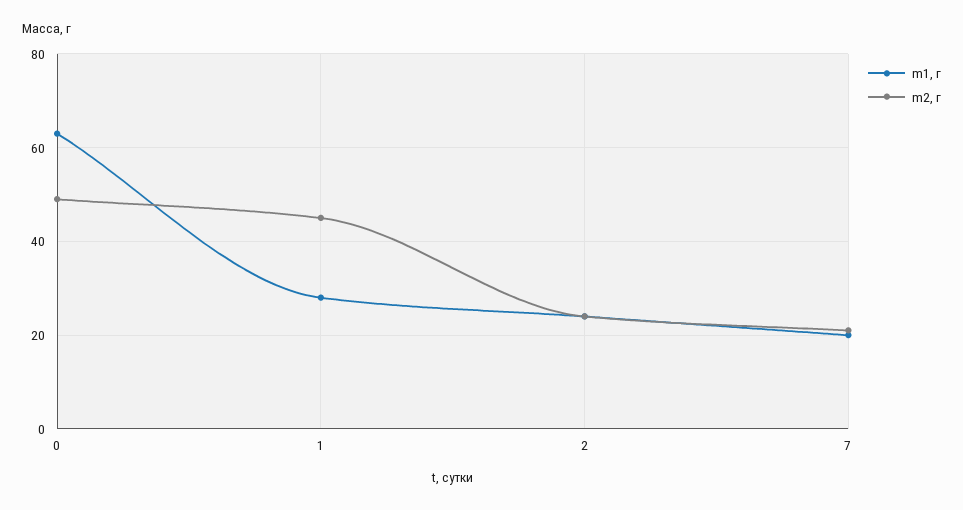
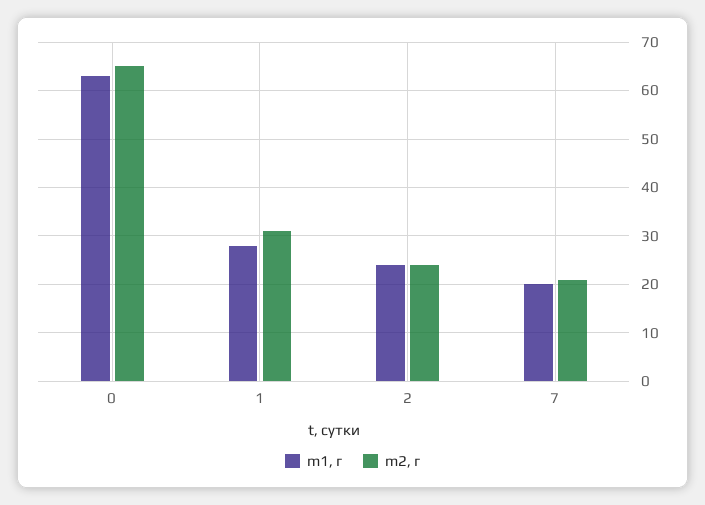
  {
    "m1, г": {
      "0": 65,
      "1": 30,
      "2": 25,
      "7": 20
    },
    "m2, г": {
-     "0": 50,
+     "0": 65,
-     "1": 45,
+     "1": 30,
      "2": 25,
      "7": 20
    }
  }

